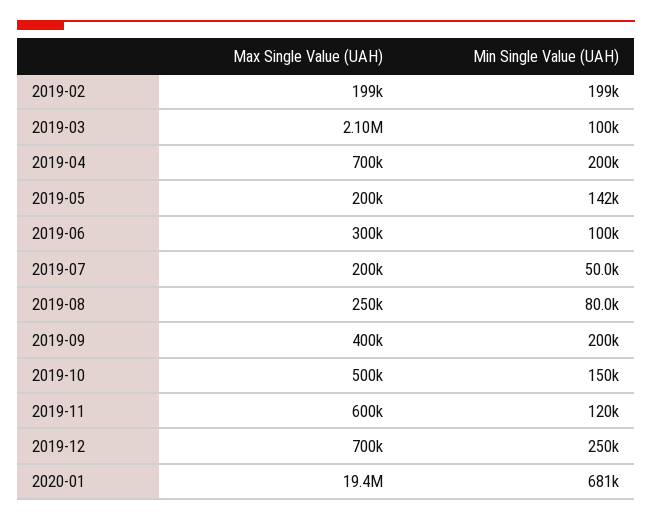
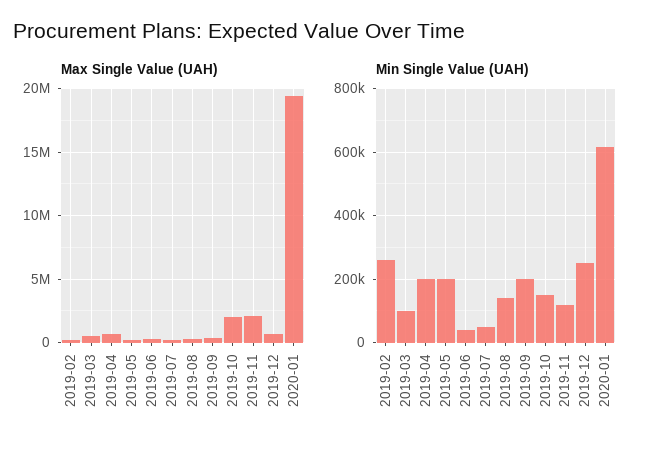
  {
    "Max Single Value (UAH)": {
      "2019-02": 199000,
-     "2019-03": 2100000,
+     "2019-03": 500000,
      "2019-04": 700000,
      "2019-05": 200000,
      "2019-06": 300000,
      "2019-07": 200000,
      "2019-08": 250000,
      "2019-09": 400000,
-     "2019-10": 500000,
+     "2019-10": 2000000,
-     "2019-11": 600000,
+     "2019-11": 2000000,
      "2019-12": 700000,
      "2020-01": 19400000
    },
    "Min Single Value (UAH)": {
-     "2019-02": 199000,
+     "2019-02": 260000,
      "2019-03": 100000,
      "2019-04": 200000,
-     "2019-05": 142000,
+     "2019-05": 200000,
-     "2019-06": 100000,
+     "2019-06": 40000,
      "2019-07": 50000,
-     "2019-08": 80000,
+     "2019-08": 140000,
      "2019-09": 200000,
      "2019-10": 150000,
      "2019-11": 120000,
      "2019-12": 250000,
-     "2020-01": 681000
+     "2020-01": 620000
    }
  }

